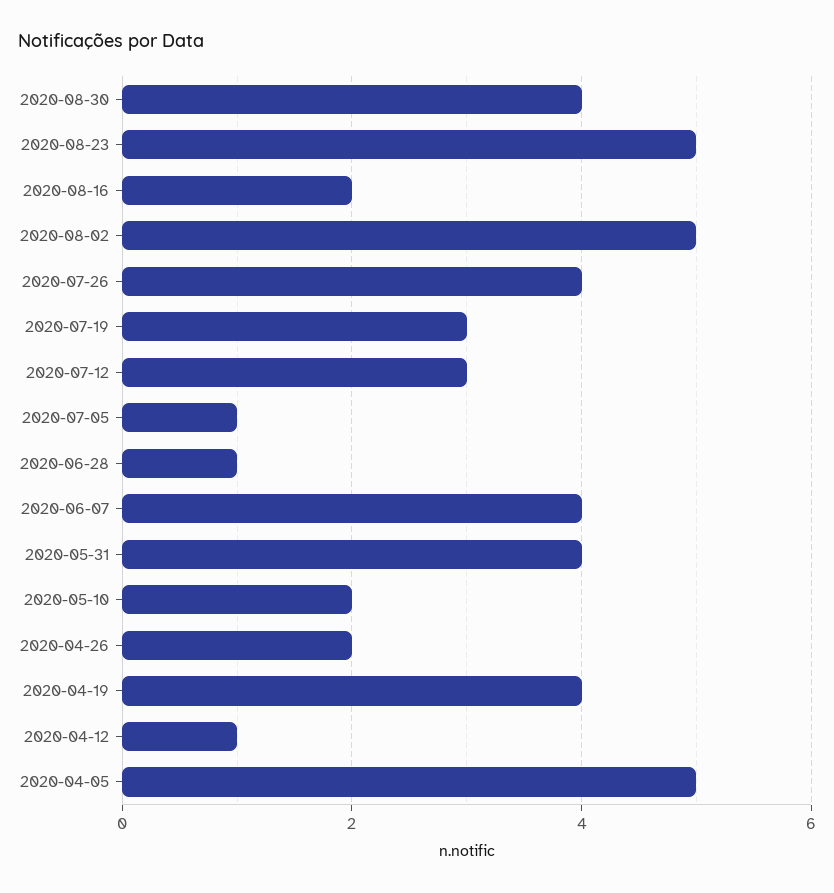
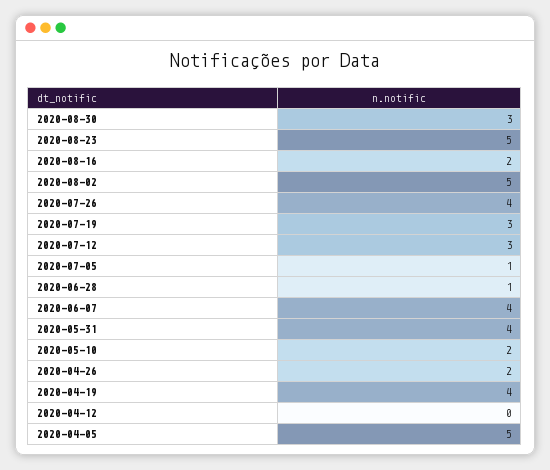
  {
-   "2020-08-30": 4,
+   "2020-08-30": 3,
    "2020-08-23": 5,
    "2020-08-16": 2,
    "2020-08-02": 5,
    "2020-07-26": 4,
    "2020-07-19": 3,
    "2020-07-12": 3,
    "2020-07-05": 1,
    "2020-06-28": 1,
    "2020-06-07": 4,
    "2020-05-31": 4,
    "2020-05-10": 2,
    "2020-04-26": 2,
    "2020-04-19": 4,
-   "2020-04-12": 1,
+   "2020-04-12": 0,
    "2020-04-05": 5
  }

